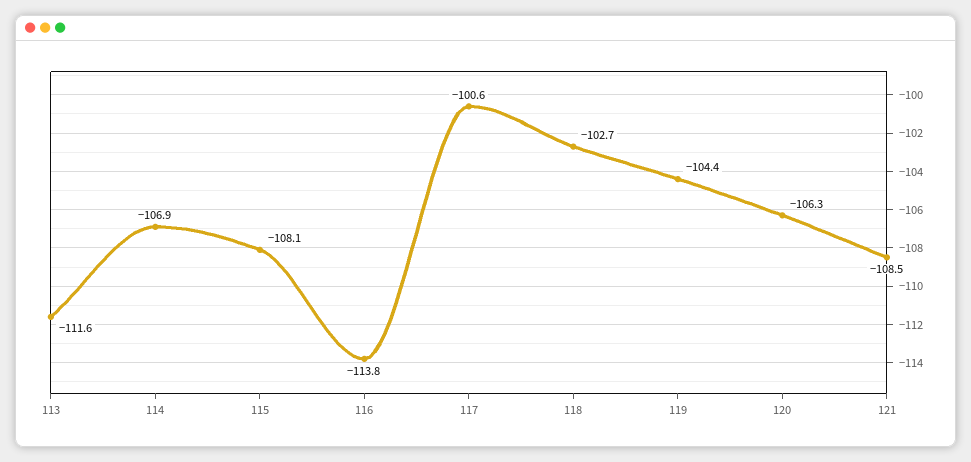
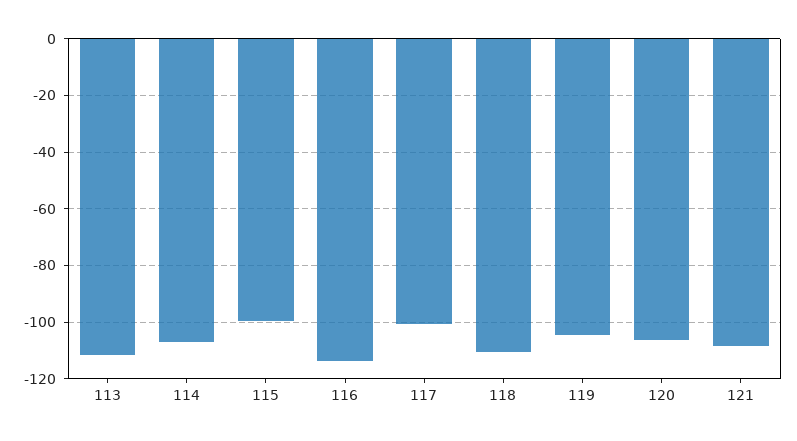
  {
    "113": -111.6,
    "114": -106.9,
-   "115": -108.1,
+   "115": -100,
    "116": -113.8,
    "117": -100.6,
-   "118": -102.7,
+   "118": -110,
    "119": -104.4,
    "120": -106.3,
    "121": -108.5
  }

